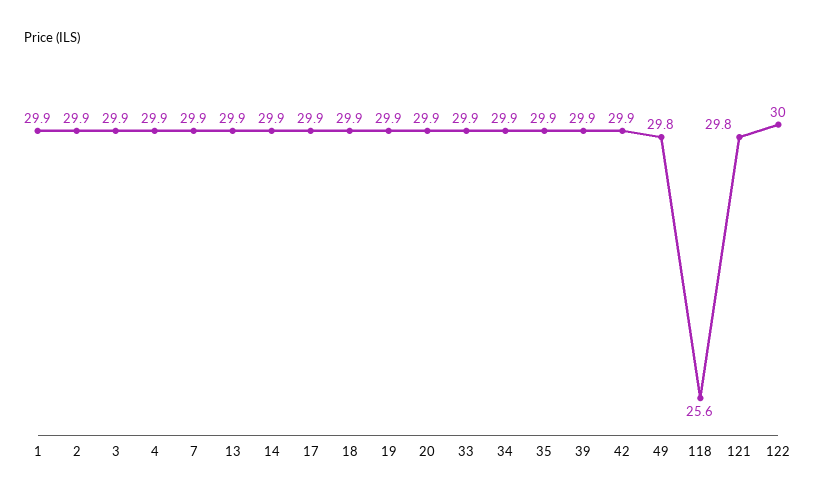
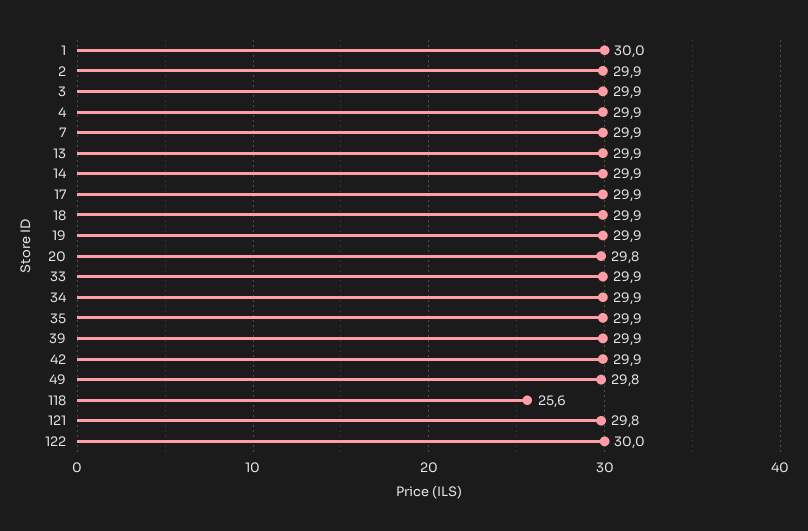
  {
-   "1": 29.9,
+   "1": 30,
    "2": 29.9,
    "3": 29.9,
    "4": 29.9,
    "7": 29.9,
    "13": 29.9,
    "14": 29.9,
    "17": 29.9,
    "18": 29.9,
    "19": 29.9,
-   "20": 29.9,
+   "20": 29.8,
    "33": 29.9,
    "34": 29.9,
    "35": 29.9,
    "39": 29.9,
    "42": 29.9,
    "49": 29.8,
    "118": 25.6,
    "121": 29.8,
    "122": 30
  }

